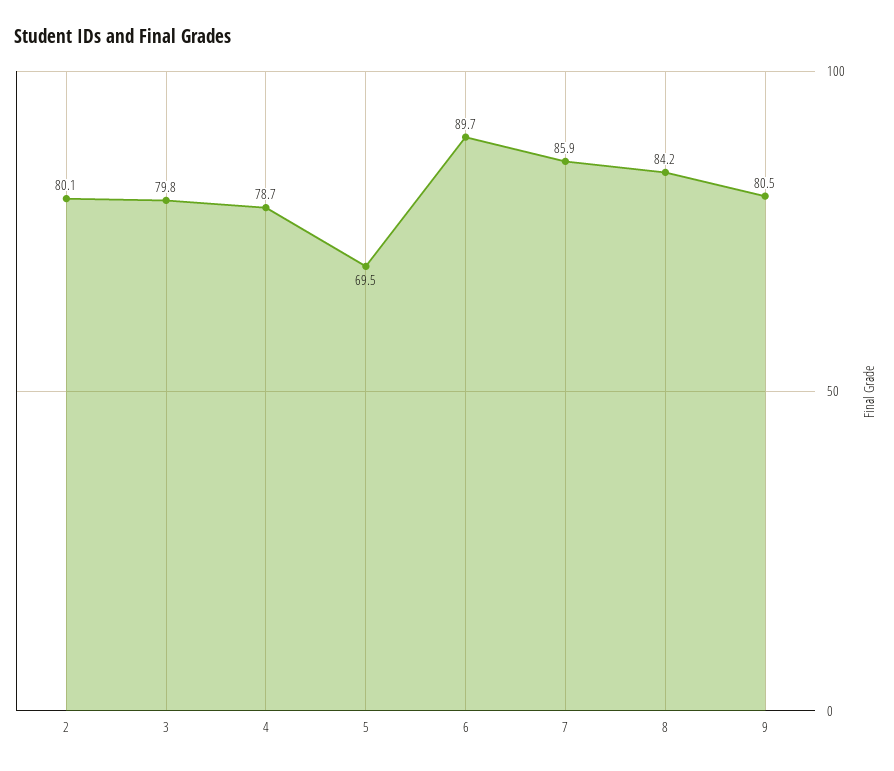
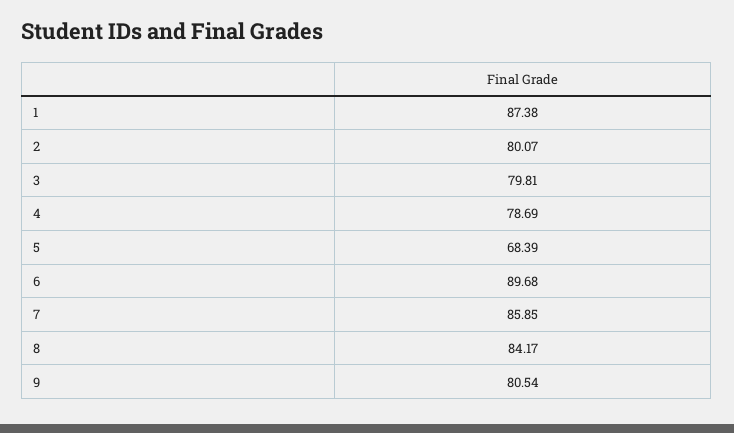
  {
    "2": 80.07,
    "3": 79.81,
    "4": 78.69,
-   "5": 69.5,
+   "5": 68.39,
    "6": 89.68,
    "7": 85.85,
    "8": 84.17,
-   "9": 80.54
+   "9": 80.54,
+   "1": 87.38
  }

